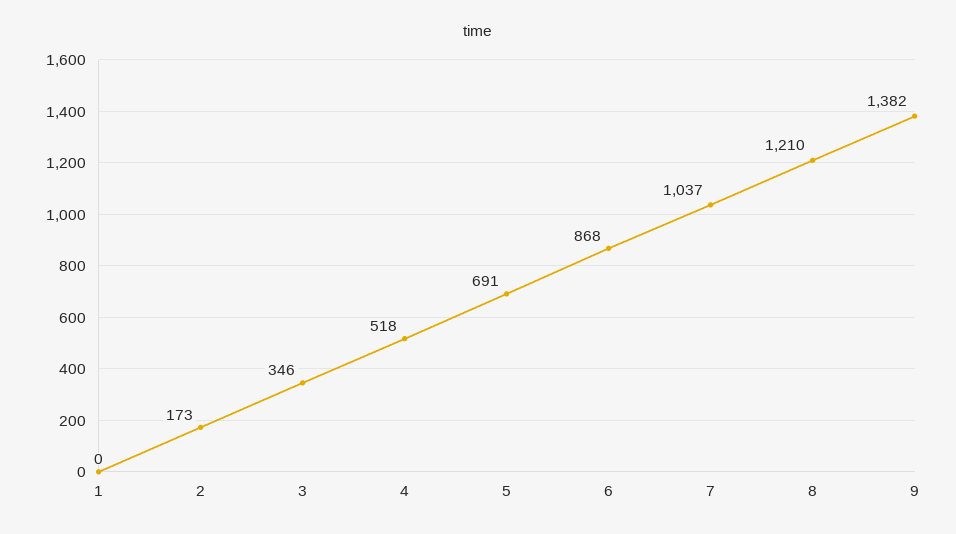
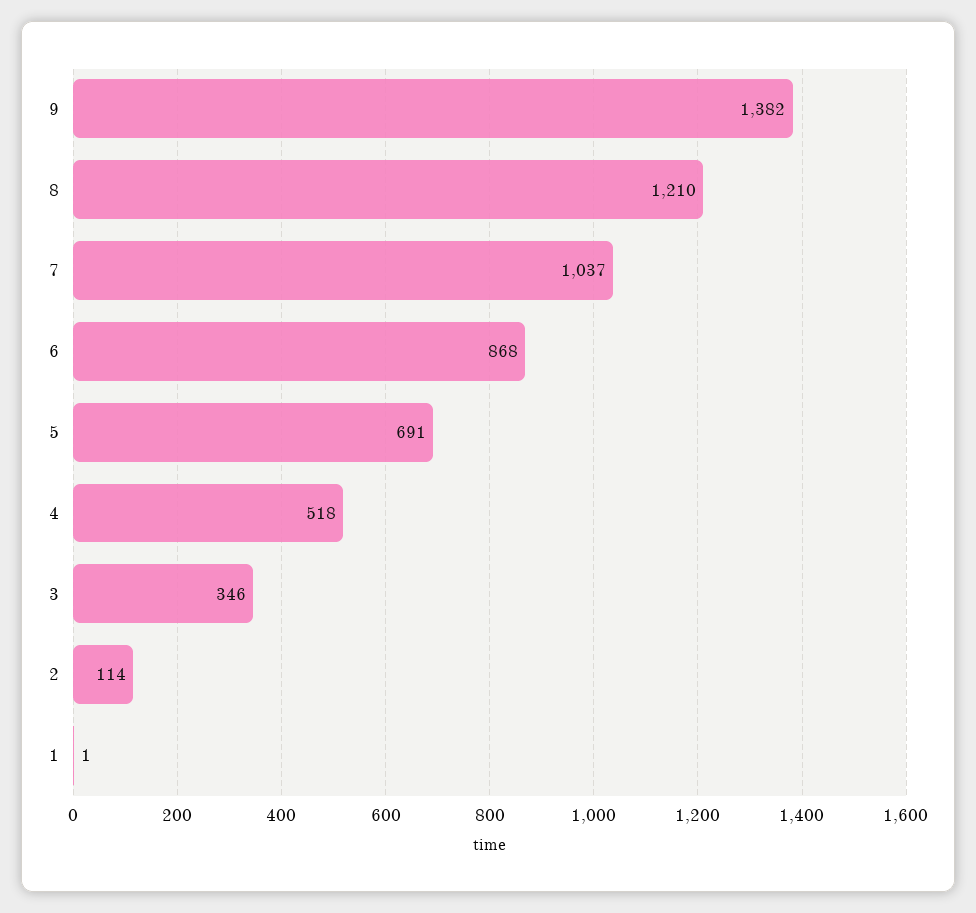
  {
-   "1": 0,
+   "1": 1,
-   "2": 173,
+   "2": 114,
    "3": 346,
    "4": 518,
    "5": 691,
    "6": 868,
    "7": 1037,
    "8": 1210,
    "9": 1382
  }

